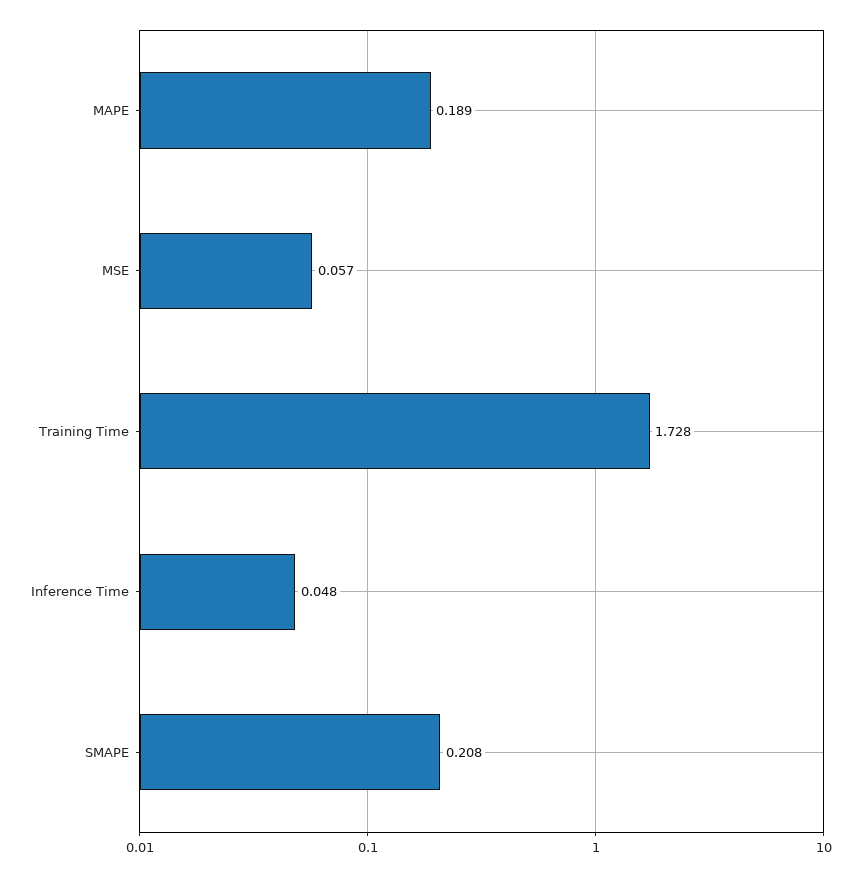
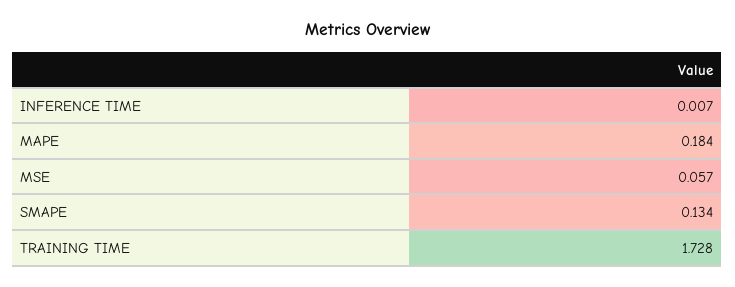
  {
-   "MAPE": 0.189,
+   "MAPE": 0.184,
    "MSE": 0.057,
    "Training Time": 1.728,
-   "Inference Time": 0.048,
+   "Inference Time": 0.007,
-   "SMAPE": 0.208
+   "SMAPE": 0.134
  }

